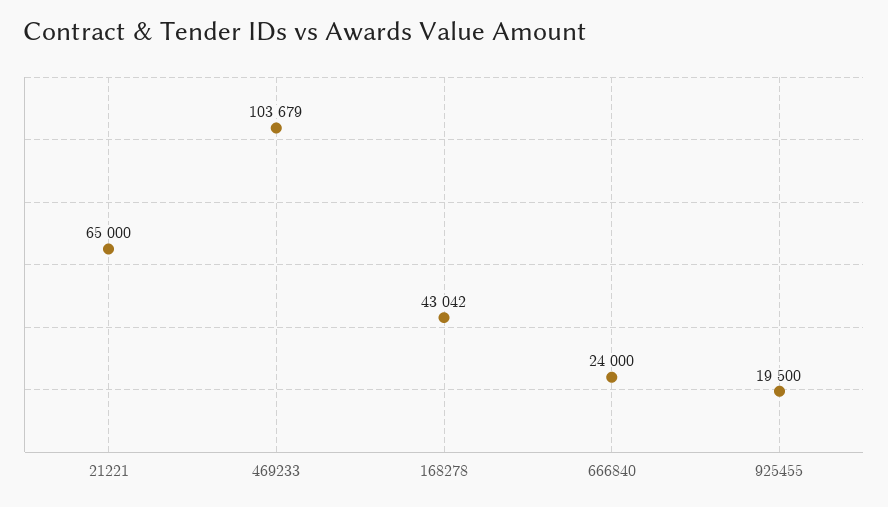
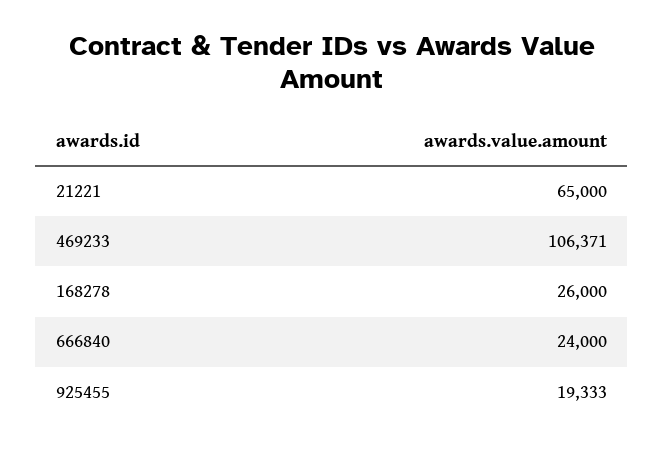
  {
    "21221": 65000,
-   "469233": 103679,
+   "469233": 106371,
-   "168278": 43042,
+   "168278": 26000,
    "666840": 24000,
-   "925455": 19500
+   "925455": 19333
  }

